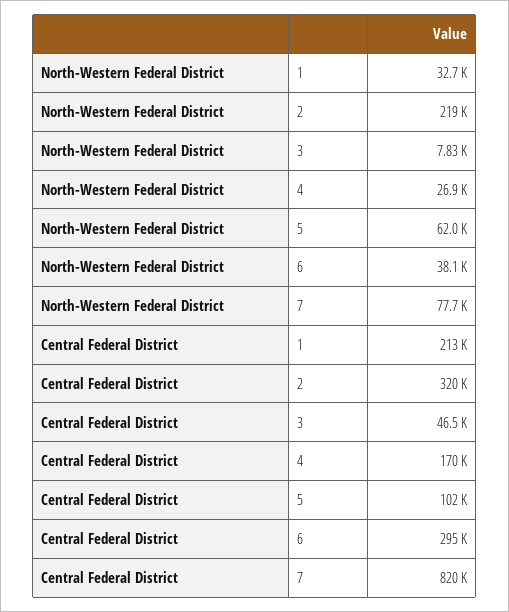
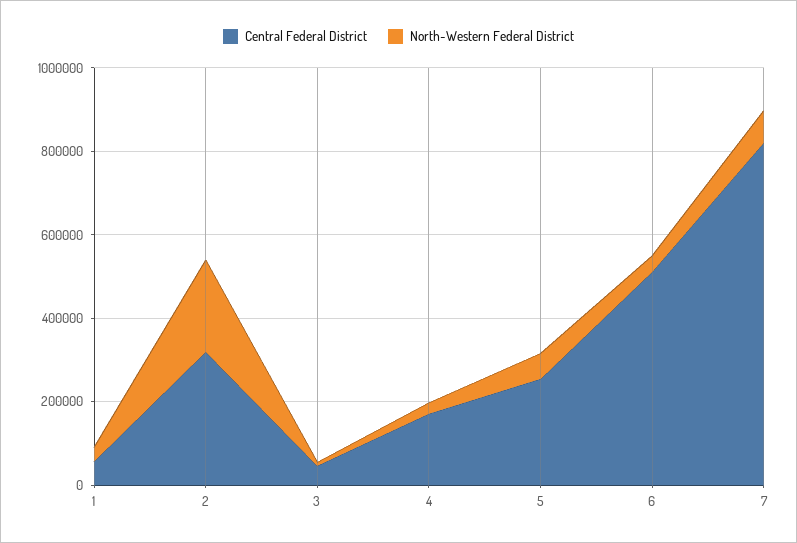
  {
    "North-Western Federal District": {
      "1": 32700,
      "2": 219000,
      "3": 7830,
      "4": 26900,
      "5": 62000,
      "6": 38100,
      "7": 77700
    },
    "Central Federal District": {
-     "1": 213000,
+     "1": 50000,
      "2": 320000,
      "3": 46500,
      "4": 170000,
-     "5": 102000,
+     "5": 250000,
-     "6": 295000,
+     "6": 500000,
      "7": 820000
    }
  }

